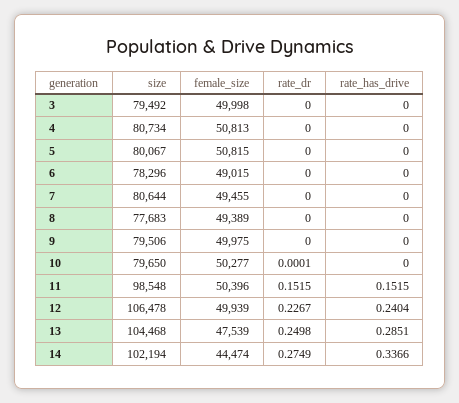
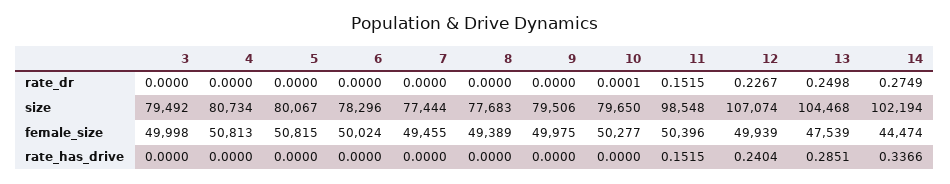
  {
    "size": {
      "3": 79492,
      "4": 80734,
      "5": 80067,
      "6": 78296,
-     "7": 80644,
+     "7": 77444,
      "8": 77683,
      "9": 79506,
      "10": 79650,
      "11": 98548,
-     "12": 106478,
+     "12": 107074,
      "13": 104468,
      "14": 102194
    },
    "female_size": {
      "3": 49998,
      "4": 50813,
      "5": 50815,
-     "6": 49015,
+     "6": 50024,
      "7": 49455,
      "8": 49389,
      "9": 49975,
      "10": 50277,
      "11": 50396,
      "12": 49939,
      "13": 47539,
      "14": 44474
    },
    "rate_dr": {
      "3": 0,
      "4": 0,
      "5": 0,
      "6": 0,
      "7": 0,
      "8": 0,
      "9": 0,
      "10": 0.0001,
      "11": 0.1515,
      "12": 0.2267,
      "13": 0.2498,
      "14": 0.2749
    },
    "rate_has_drive": {
      "3": 0,
      "4": 0,
      "5": 0,
      "6": 0,
      "7": 0,
      "8": 0,
      "9": 0,
      "10": 0,
      "11": 0.1515,
      "12": 0.2404,
      "13": 0.2851,
      "14": 0.3366
    }
  }

